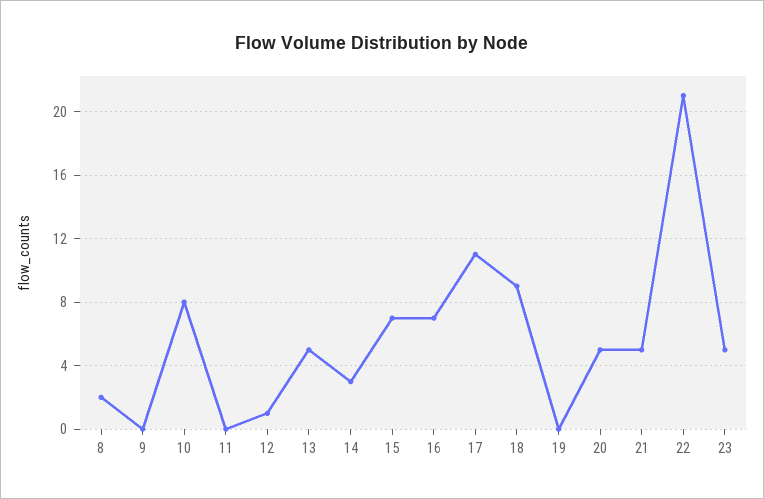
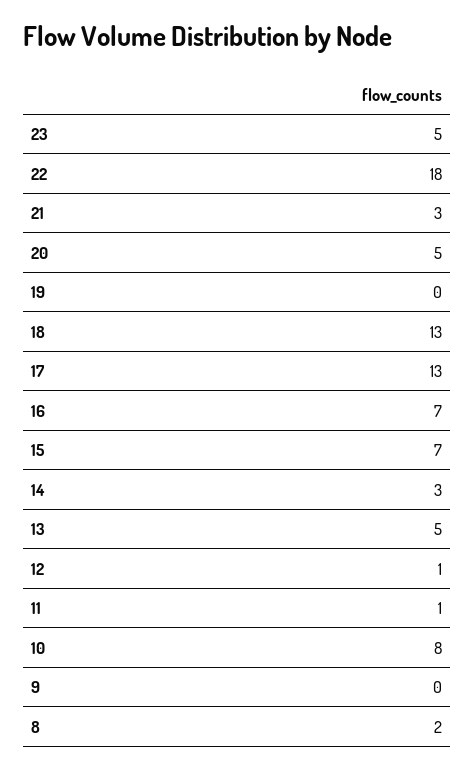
  {
    "8": 2,
    "9": 0,
    "10": 8,
-   "11": 0,
+   "11": 1,
    "12": 1,
    "13": 5,
    "14": 3,
    "15": 7,
    "16": 7,
-   "17": 11,
+   "17": 13,
-   "18": 9,
+   "18": 13,
    "19": 0,
    "20": 5,
-   "21": 5,
+   "21": 3,
-   "22": 21,
+   "22": 18,
    "23": 5
  }

